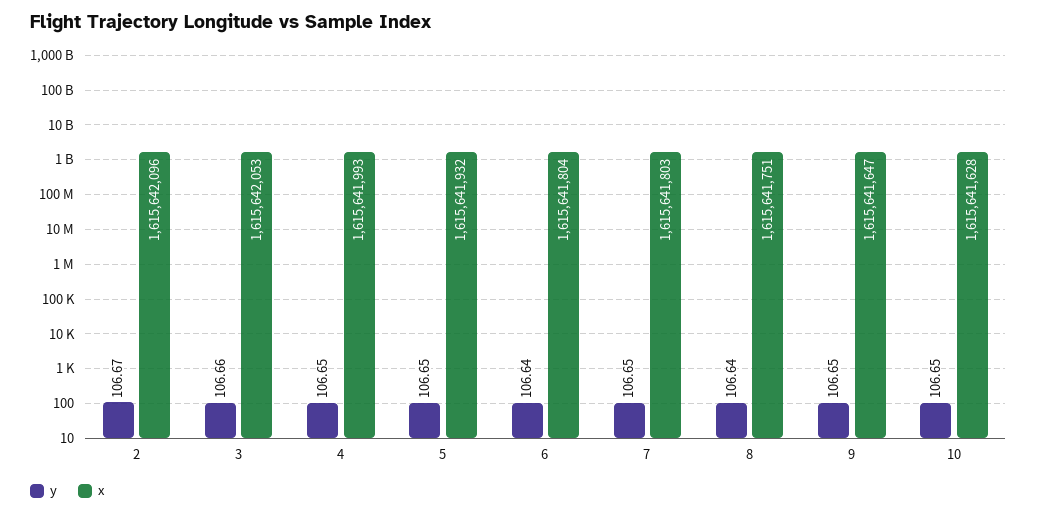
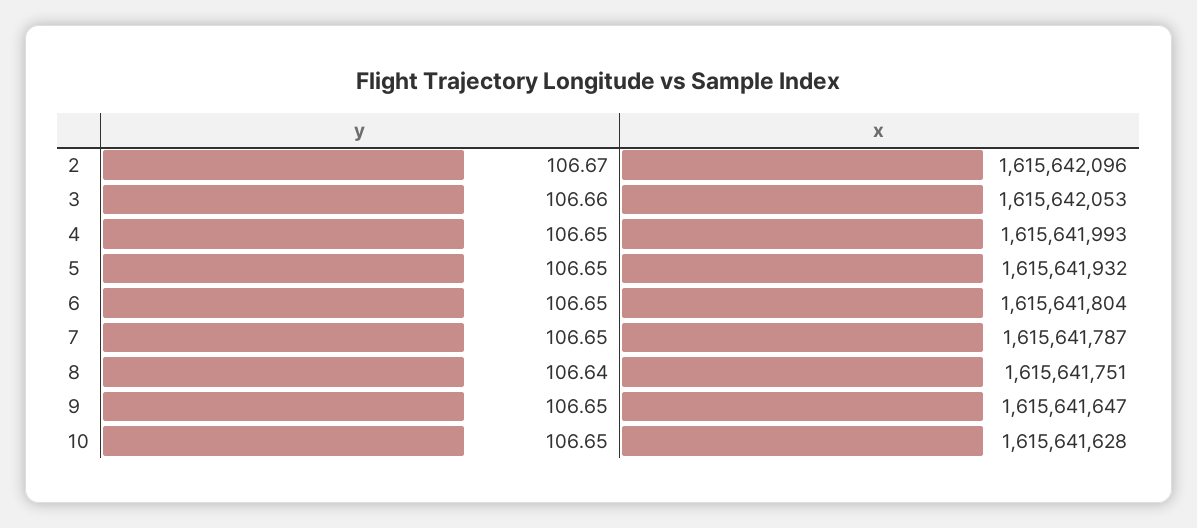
  {
    "y": {
      "2": 106.67,
      "3": 106.66,
      "4": 106.65,
      "5": 106.65,
-     "6": 106.64,
+     "6": 106.65,
      "7": 106.65,
      "8": 106.64,
      "9": 106.65,
      "10": 106.65
    },
    "x": {
      "2": 1615642096,
      "3": 1615642053,
      "4": 1615641993,
      "5": 1615641932,
      "6": 1615641804,
-     "7": 1615641803,
+     "7": 1615641787,
      "8": 1615641751,
      "9": 1615641647,
      "10": 1615641628
    }
  }

